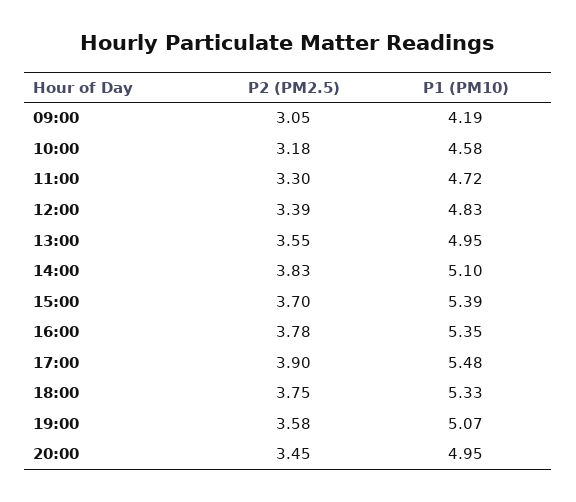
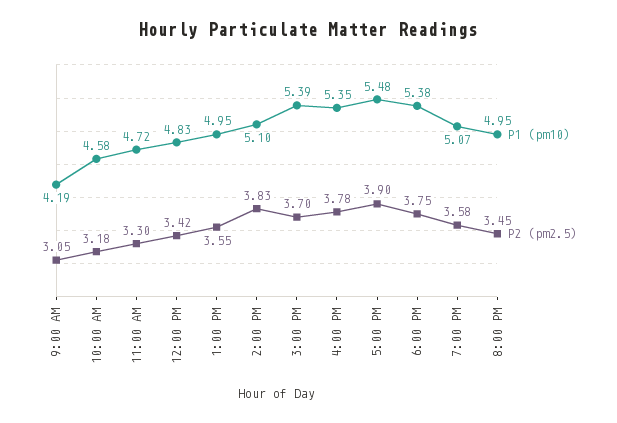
  {
    "P2 (PM2.5)": {
      "09:00": 3.05,
      "10:00": 3.18,
      "11:00": 3.3,
-     "12:00": 3.39,
+     "12:00": 3.42,
      "13:00": 3.55,
      "14:00": 3.83,
      "15:00": 3.7,
      "16:00": 3.78,
      "17:00": 3.9,
      "18:00": 3.75,
      "19:00": 3.58,
      "20:00": 3.45
    },
    "P1 (PM10)": {
      "09:00": 4.19,
      "10:00": 4.58,
      "11:00": 4.72,
      "12:00": 4.83,
      "13:00": 4.95,
      "14:00": 5.1,
      "15:00": 5.39,
      "16:00": 5.35,
      "17:00": 5.48,
-     "18:00": 5.33,
+     "18:00": 5.38,
      "19:00": 5.07,
      "20:00": 4.95
    }
  }

